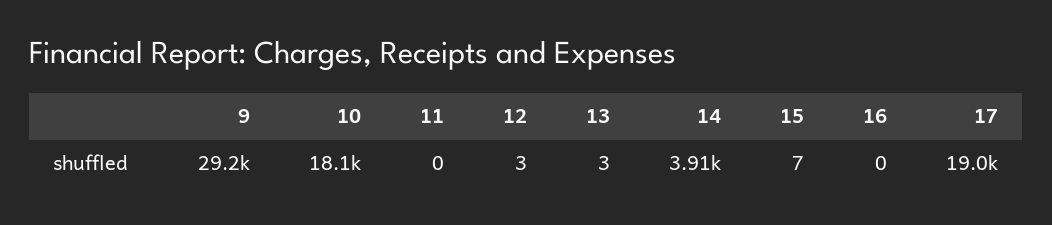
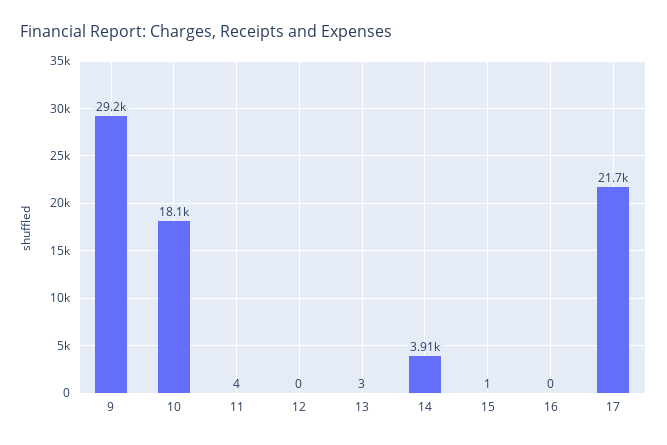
  {
    "9": 29200,
    "10": 18100,
-   "11": 0,
+   "11": 4,
-   "12": 3,
+   "12": 0,
    "13": 3,
    "14": 3910,
-   "15": 7,
+   "15": 1,
    "16": 0,
-   "17": 19000
+   "17": 21700
  }

